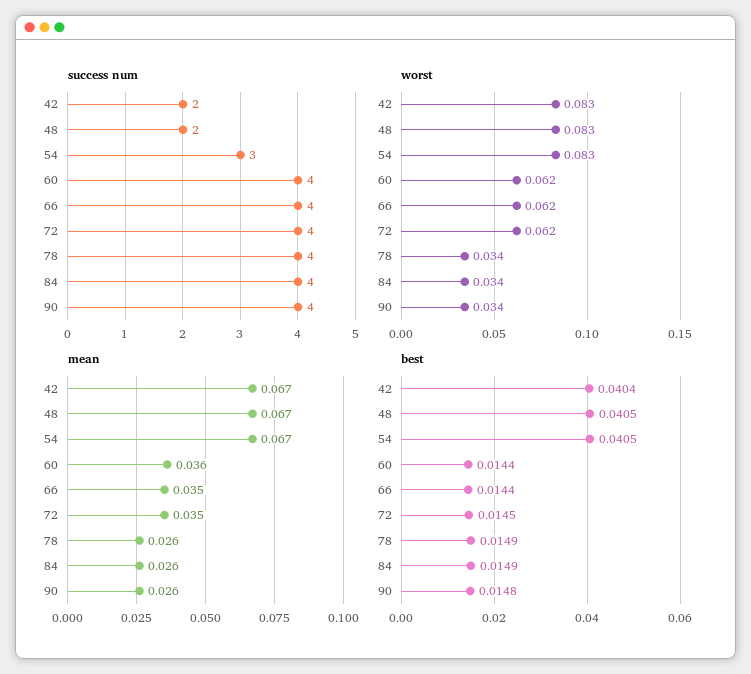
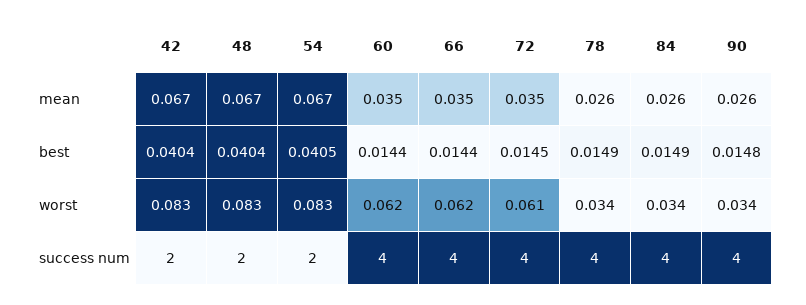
  {
    "success num": {
      "42": 2,
      "48": 2,
-     "54": 3,
+     "54": 2,
      "60": 4,
      "66": 4,
      "72": 4,
      "78": 4,
      "84": 4,
      "90": 4
    },
    "worst": {
      "42": 0.083,
      "48": 0.083,
      "54": 0.083,
      "60": 0.062,
      "66": 0.062,
-     "72": 0.062,
+     "72": 0.061,
      "78": 0.034,
      "84": 0.034,
      "90": 0.034
    },
    "mean": {
      "42": 0.067,
      "48": 0.067,
      "54": 0.067,
-     "60": 0.036,
+     "60": 0.035,
      "66": 0.035,
      "72": 0.035,
      "78": 0.026,
      "84": 0.026,
      "90": 0.026
    },
    "best": {
      "42": 0.0404,
-     "48": 0.0405,
+     "48": 0.0404,
      "54": 0.0405,
      "60": 0.0144,
      "66": 0.0144,
      "72": 0.0145,
      "78": 0.0149,
      "84": 0.0149,
      "90": 0.0148
    }
  }

